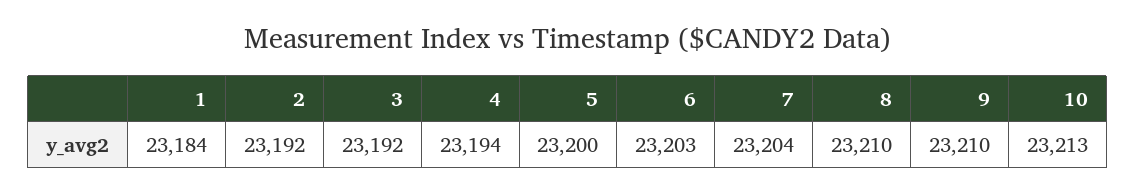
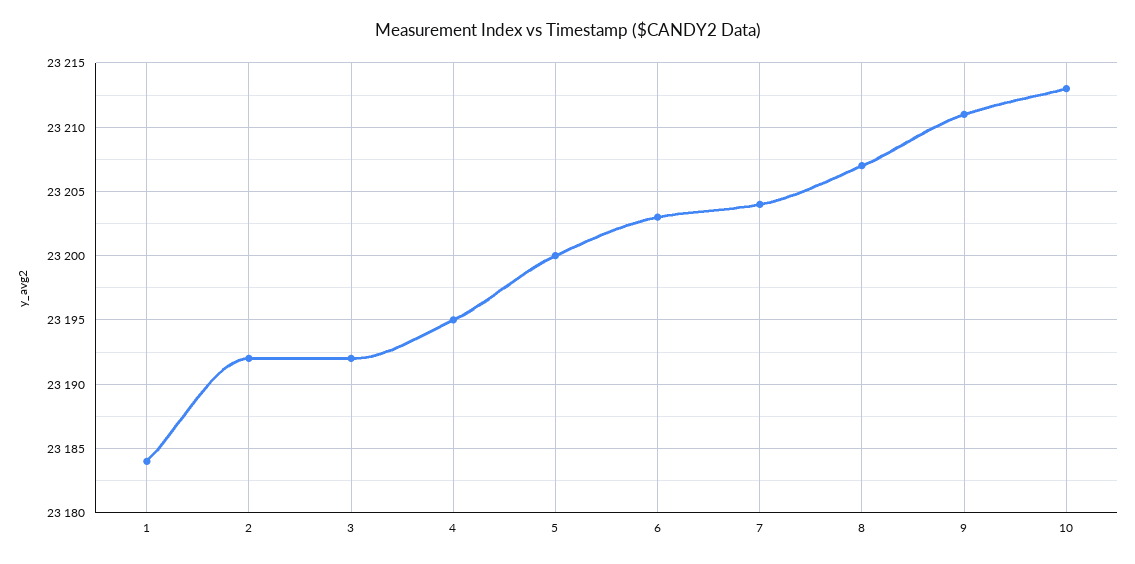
  {
    "1": 23184,
    "2": 23192,
    "3": 23192,
-   "4": 23194,
+   "4": 23195,
    "5": 23200,
    "6": 23203,
    "7": 23204,
-   "8": 23210,
+   "8": 23207,
-   "9": 23210,
+   "9": 23211,
    "10": 23213
  }

